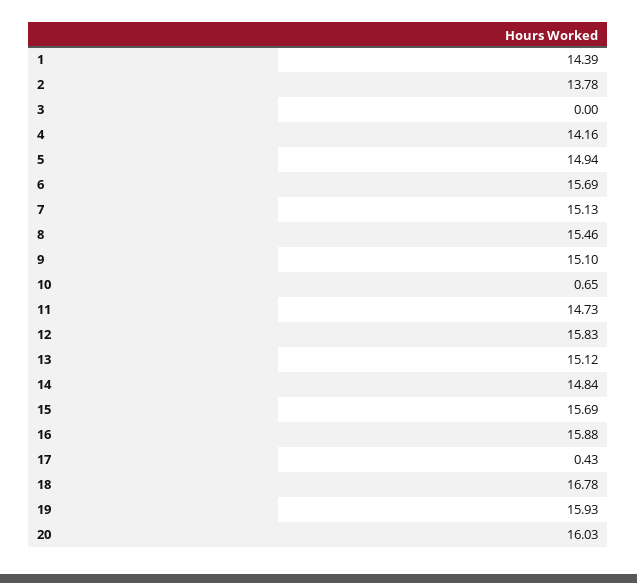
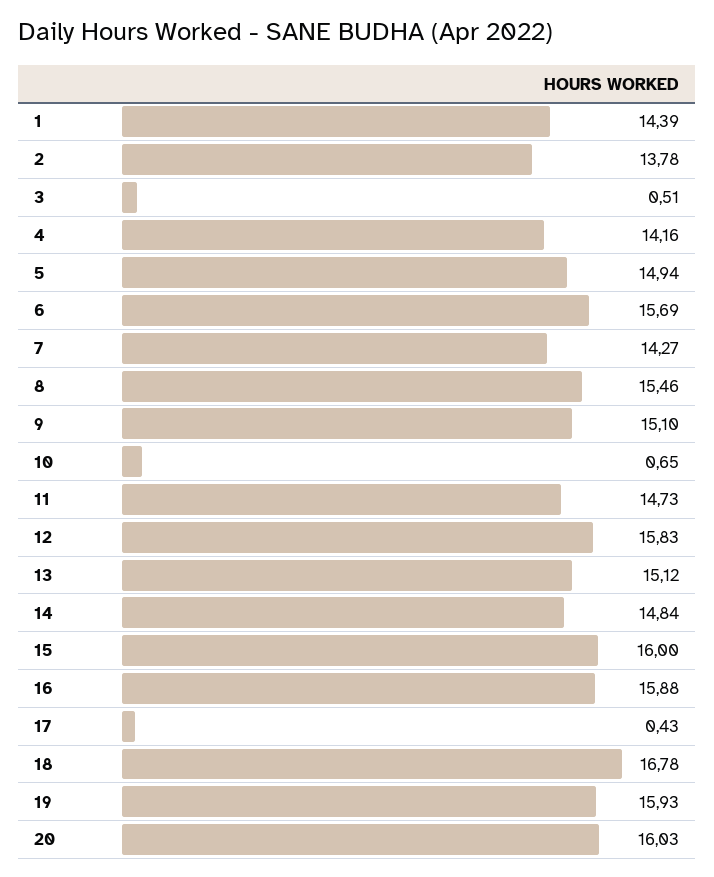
  {
    "1": 14.39,
    "2": 13.78,
-   "3": 0,
+   "3": 0.51,
    "4": 14.16,
    "5": 14.94,
    "6": 15.69,
-   "7": 15.13,
+   "7": 14.27,
    "8": 15.46,
    "9": 15.1,
    "10": 0.65,
    "11": 14.73,
    "12": 15.83,
    "13": 15.12,
    "14": 14.84,
-   "15": 15.69,
+   "15": 16,
    "16": 15.88,
    "17": 0.43,
    "18": 16.78,
    "19": 15.93,
    "20": 16.03
  }

